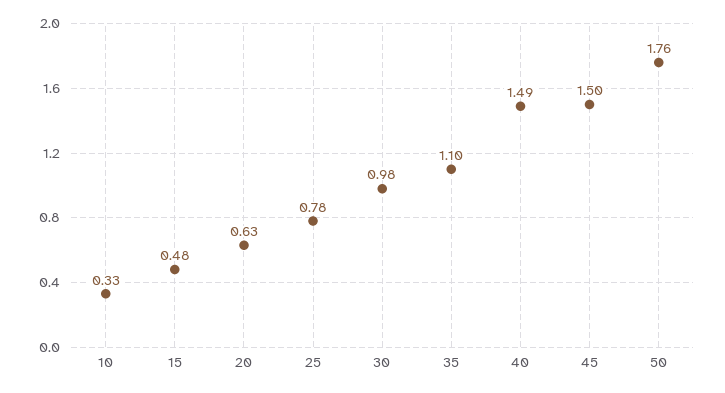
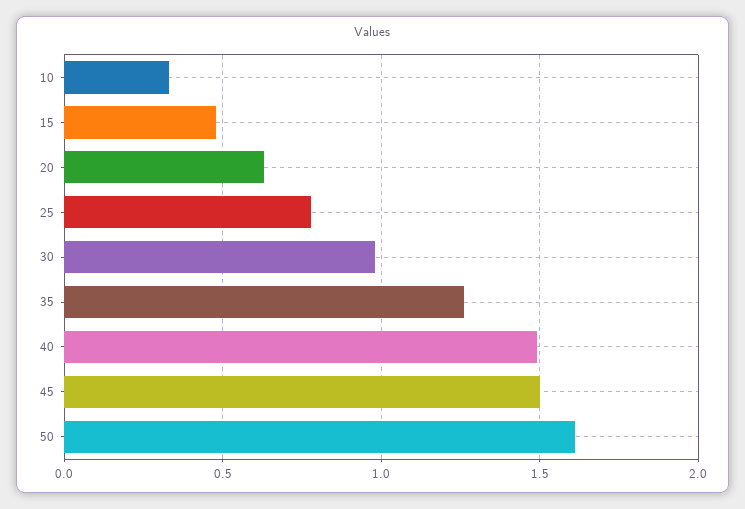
  {
    "10": 0.33,
    "15": 0.48,
    "20": 0.63,
    "25": 0.78,
    "30": 0.98,
-   "35": 1.1,
+   "35": 1.25,
    "40": 1.49,
    "45": 1.5,
-   "50": 1.76
+   "50": 1.6
  }

